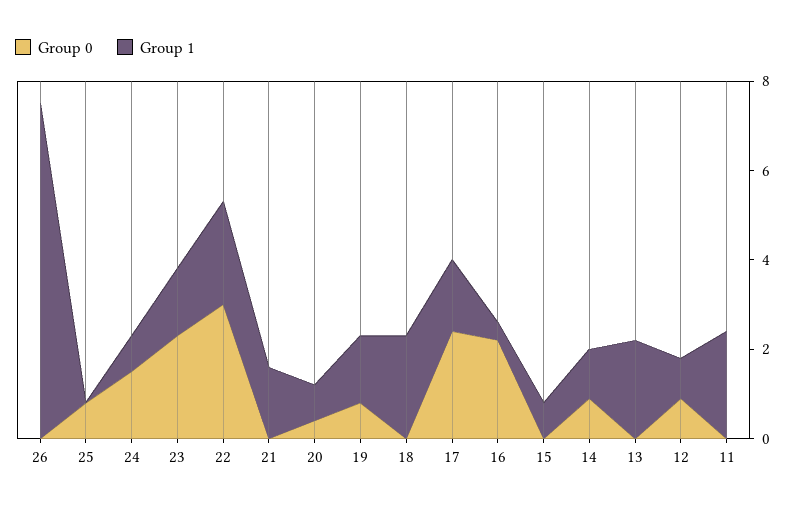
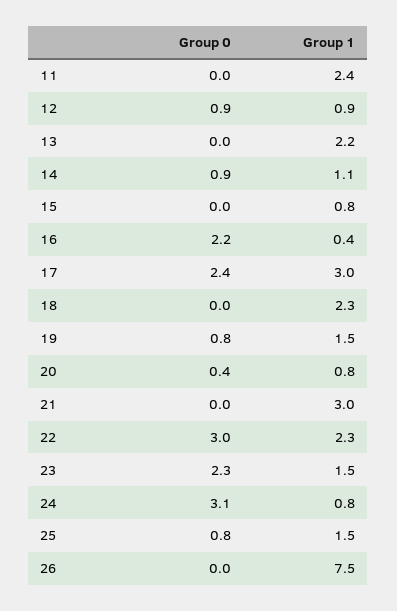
  {
    "Group 0": {
      "26": 0,
      "25": 0.8,
-     "24": 1.5,
+     "24": 3.1,
      "23": 2.3,
      "22": 3,
      "21": 0,
      "20": 0.4,
      "19": 0.8,
      "18": 0,
      "17": 2.4,
      "16": 2.2,
      "15": 0,
      "14": 0.9,
      "13": 0,
      "12": 0.9,
      "11": 0
    },
    "Group 1": {
      "26": 7.5,
-     "25": 0,
+     "25": 1.5,
      "24": 0.8,
      "23": 1.5,
      "22": 2.3,
-     "21": 1.5,
+     "21": 3,
      "20": 0.8,
      "19": 1.5,
      "18": 2.3,
-     "17": 1.5,
+     "17": 3,
      "16": 0.4,
      "15": 0.8,
      "14": 1.1,
      "13": 2.2,
      "12": 0.9,
      "11": 2.4
    }
  }

